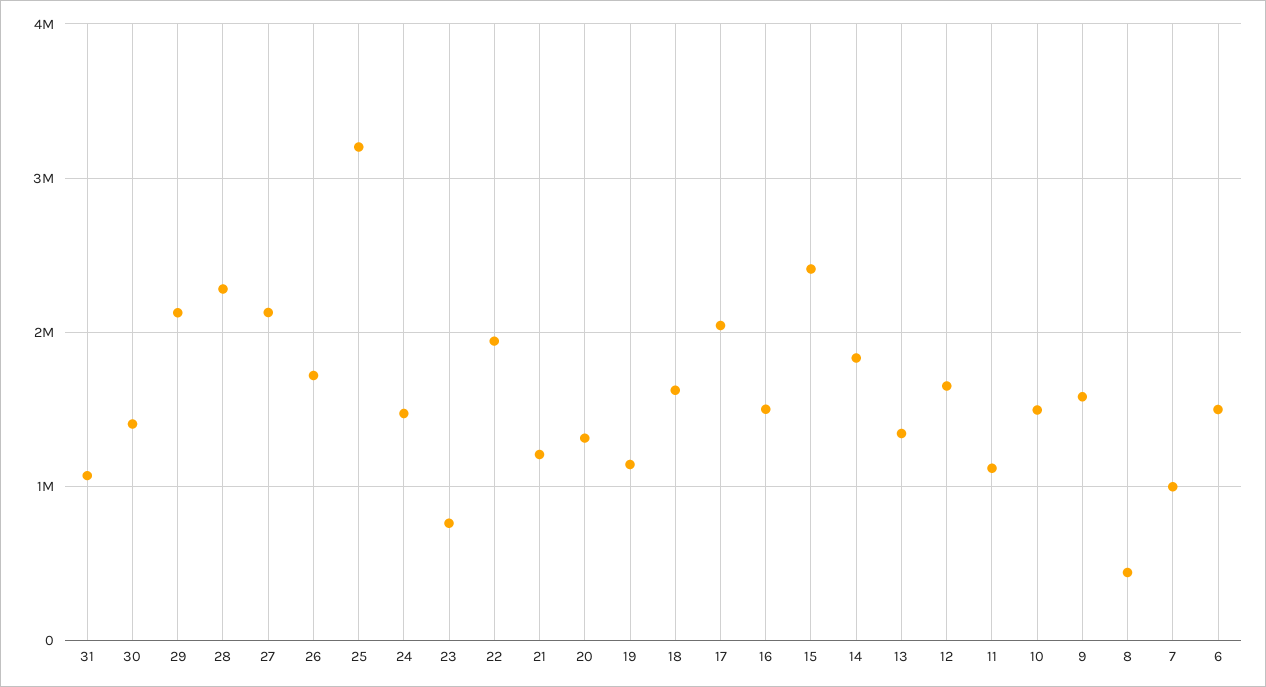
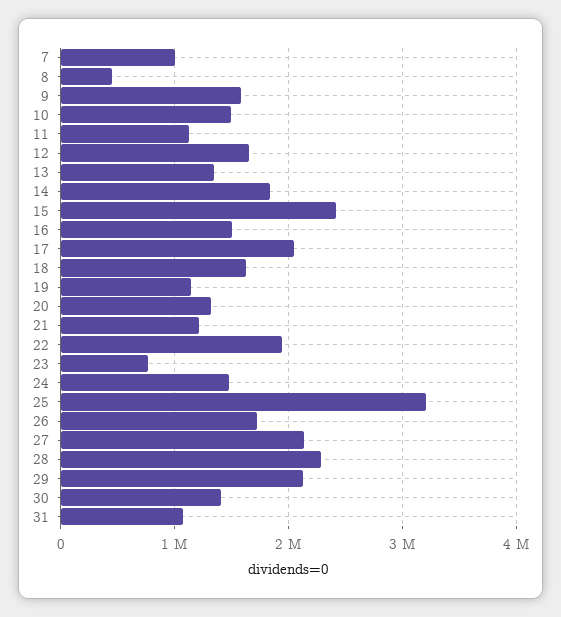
  {
    "31": 1100000,
    "30": 1400000,
    "29": 2100000,
    "28": 2300000,
    "27": 2100000,
    "26": 1700000,
    "25": 3200000,
    "24": 1500000,
    "23": 800000,
    "22": 1900000,
    "21": 1200000,
    "20": 1300000,
    "19": 1100000,
    "18": 1600000,
    "17": 2000000,
    "16": 1500000,
    "15": 2400000,
    "14": 1800000,
    "13": 1300000,
    "12": 1700000,
    "11": 1100000,
    "10": 1500000,
    "9": 1600000,
    "8": 400000,
-   "7": 1000000,
+   "7": 1000000
-   "6": 1500000
  }

